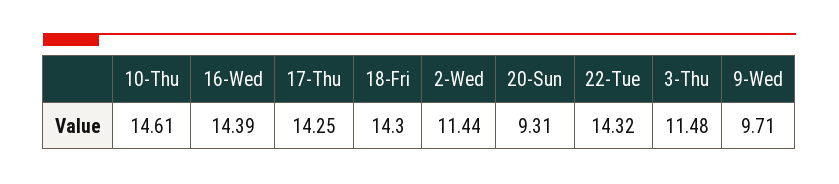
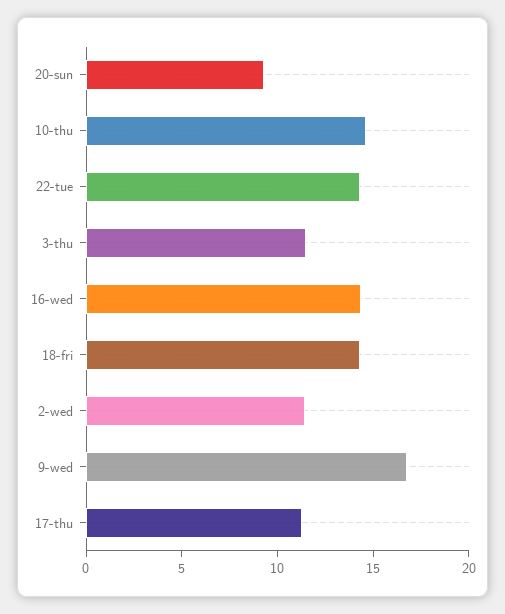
  {
    "10-Thu": 14.61,
    "16-Wed": 14.39,
-   "17-Thu": 14.25,
+   "17-Thu": 11,
    "18-Fri": 14.3,
    "2-Wed": 11.44,
    "20-Sun": 9.31,
    "22-Tue": 14.32,
    "3-Thu": 11.48,
-   "9-Wed": 9.71
+   "9-Wed": 17
  }

